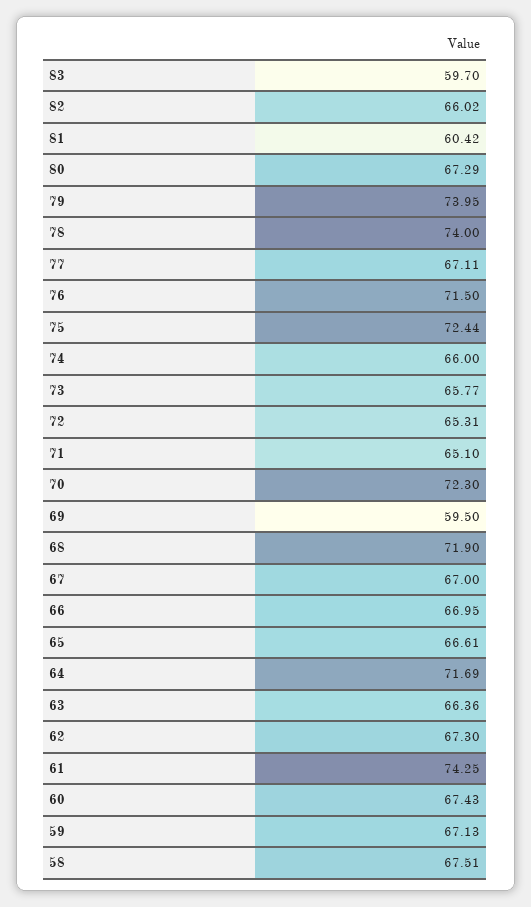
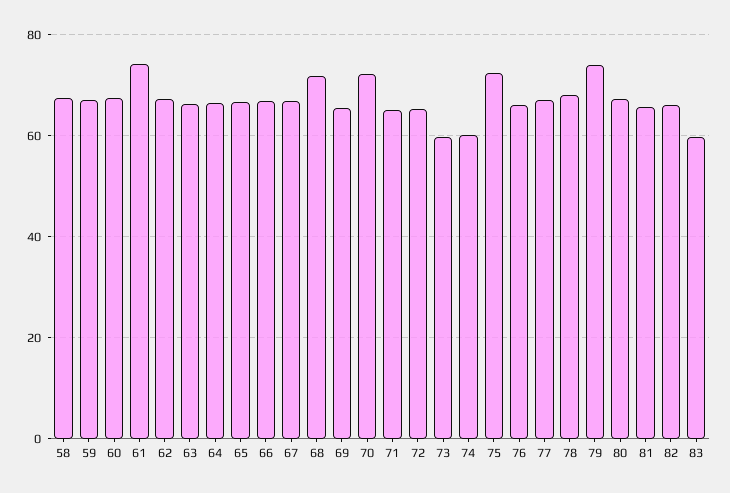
  {
    "83": 59.7,
    "82": 66.02,
-   "81": 60.42,
+   "81": 66,
    "80": 67.29,
    "79": 73.95,
-   "78": 74,
+   "78": 68,
    "77": 67.11,
-   "76": 71.5,
+   "76": 66,
    "75": 72.44,
-   "74": 66,
+   "74": 60,
-   "73": 65.77,
+   "73": 60,
    "72": 65.31,
    "71": 65.1,
    "70": 72.3,
-   "69": 59.5,
+   "69": 66,
    "68": 71.9,
    "67": 67,
    "66": 66.95,
    "65": 66.61,
-   "64": 71.69,
+   "64": 66,
    "63": 66.36,
    "62": 67.3,
    "61": 74.25,
    "60": 67.43,
    "59": 67.13,
    "58": 67.51
  }

